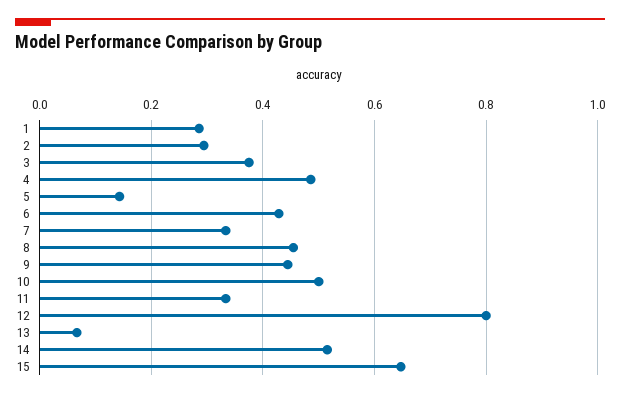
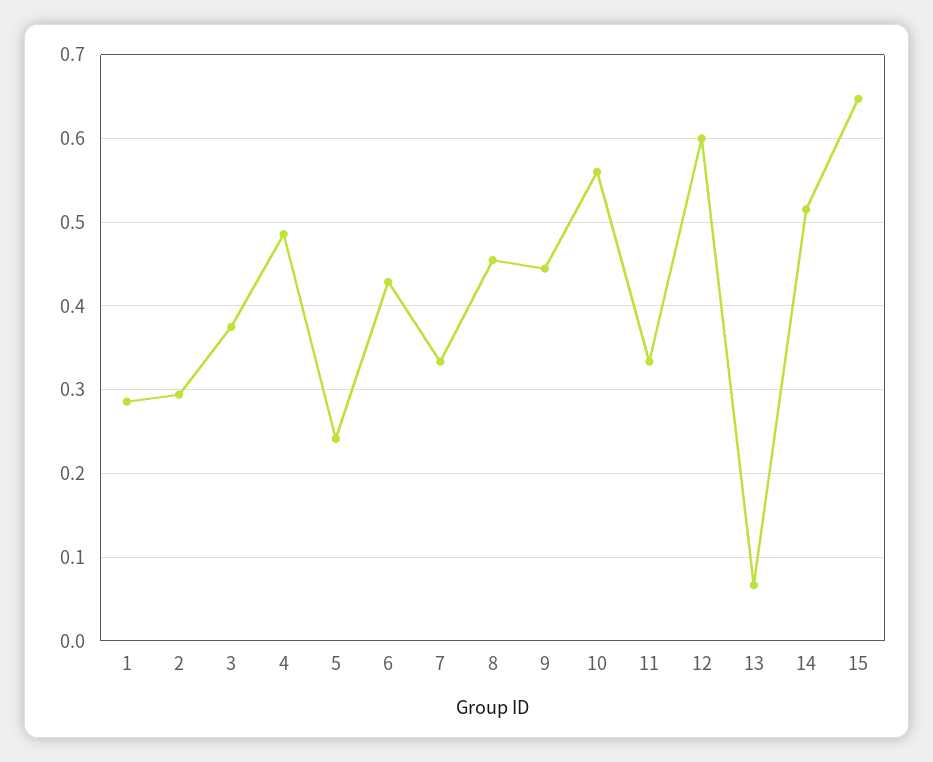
  {
    "1": 0.29,
    "2": 0.29,
    "3": 0.38,
    "4": 0.49,
-   "5": 0.14,
+   "5": 0.24,
    "6": 0.43,
    "7": 0.33,
    "8": 0.45,
    "9": 0.44,
-   "10": 0.5,
+   "10": 0.56,
    "11": 0.33,
-   "12": 0.8,
+   "12": 0.6,
    "13": 0.07,
    "14": 0.52,
    "15": 0.65
  }

